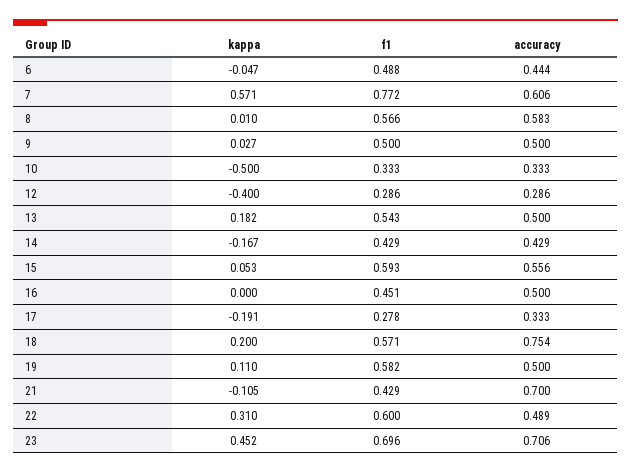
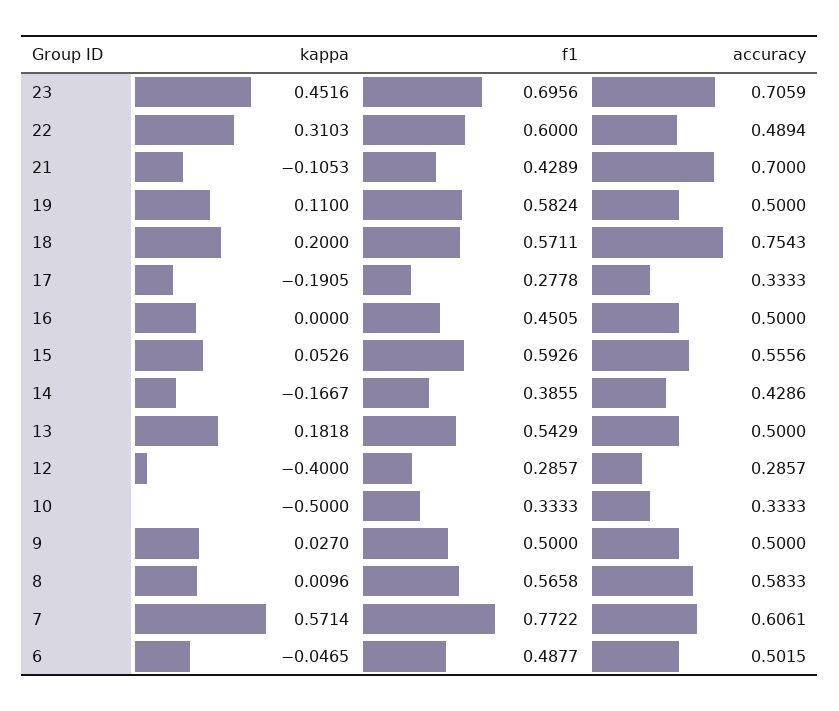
  {
    "kappa": {
      "6": -0.0465,
      "7": 0.5714,
      "8": 0.0096,
      "9": 0.027,
      "10": -0.5,
      "12": -0.4,
      "13": 0.1818,
      "14": -0.1667,
      "15": 0.0526,
      "16": 0,
      "17": -0.1905,
      "18": 0.2,
      "19": 0.11,
      "21": -0.1053,
      "22": 0.3103,
      "23": 0.4516
    },
    "f1": {
      "6": 0.4877,
      "7": 0.7722,
      "8": 0.5658,
      "9": 0.5,
      "10": 0.3333,
      "12": 0.2857,
      "13": 0.5429,
-     "14": 0.429,
+     "14": 0.3855,
      "15": 0.5926,
      "16": 0.4505,
      "17": 0.2778,
      "18": 0.5711,
      "19": 0.5824,
      "21": 0.4289,
      "22": 0.6,
      "23": 0.6956
    },
    "accuracy": {
-     "6": 0.444,
+     "6": 0.5015,
      "7": 0.6061,
      "8": 0.5833,
      "9": 0.5,
      "10": 0.3333,
      "12": 0.2857,
      "13": 0.5,
      "14": 0.4286,
      "15": 0.5556,
      "16": 0.5,
      "17": 0.3333,
      "18": 0.7543,
      "19": 0.5,
      "21": 0.7,
      "22": 0.4894,
      "23": 0.7059
    }
  }

